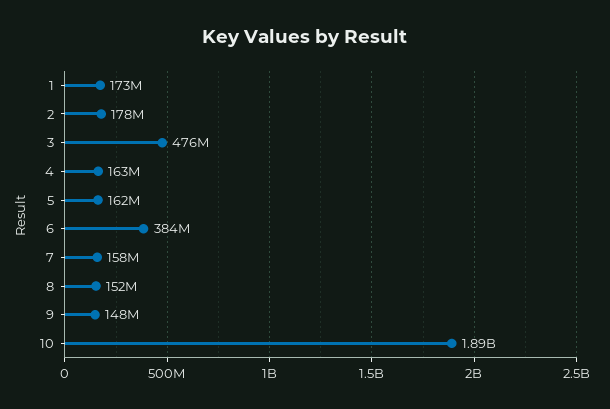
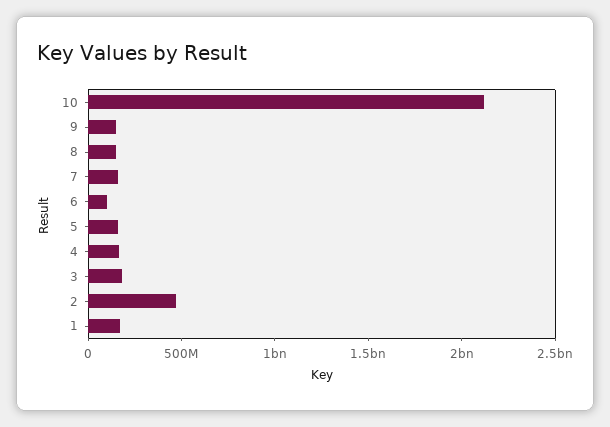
  {
    "1": 173000000,
-   "2": 178000000,
+   "2": 500000000,
-   "3": 476000000,
+   "3": 200000000,
    "4": 163000000,
    "5": 162000000,
-   "6": 384000000,
+   "6": 100000000,
    "7": 158000000,
    "8": 152000000,
    "9": 148000000,
-   "10": 1890000000
+   "10": 2100000000
  }

